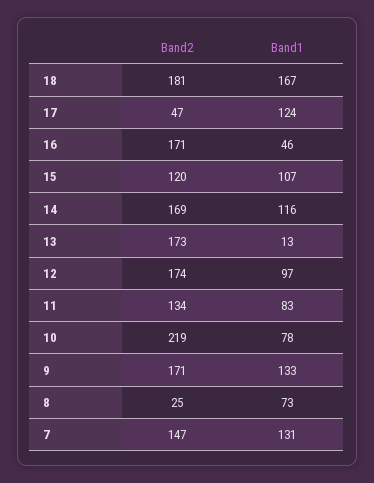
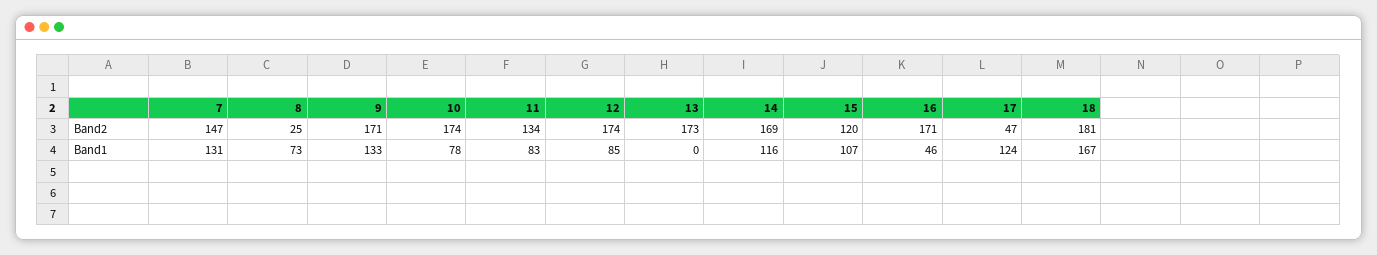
  {
    "Band2": {
      "18": 181,
      "17": 47,
      "16": 171,
      "15": 120,
      "14": 169,
      "13": 173,
      "12": 174,
      "11": 134,
-     "10": 219,
+     "10": 174,
      "9": 171,
      "8": 25,
      "7": 147
    },
    "Band1": {
      "18": 167,
      "17": 124,
      "16": 46,
      "15": 107,
      "14": 116,
-     "13": 13,
+     "13": 0,
-     "12": 97,
+     "12": 85,
      "11": 83,
      "10": 78,
      "9": 133,
      "8": 73,
      "7": 131
    }
  }

